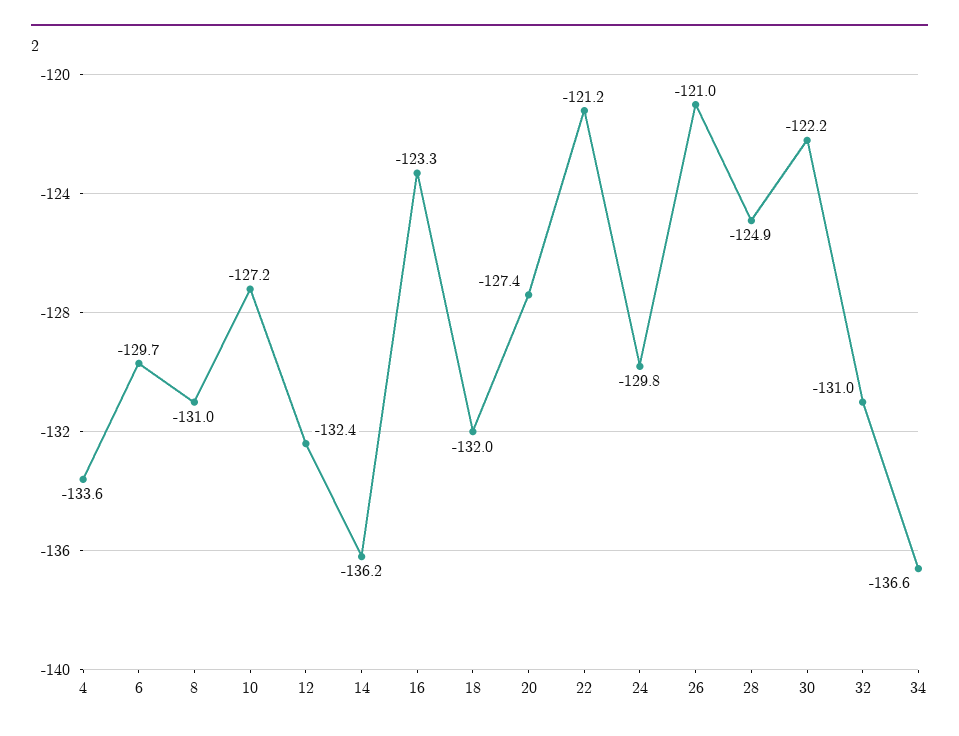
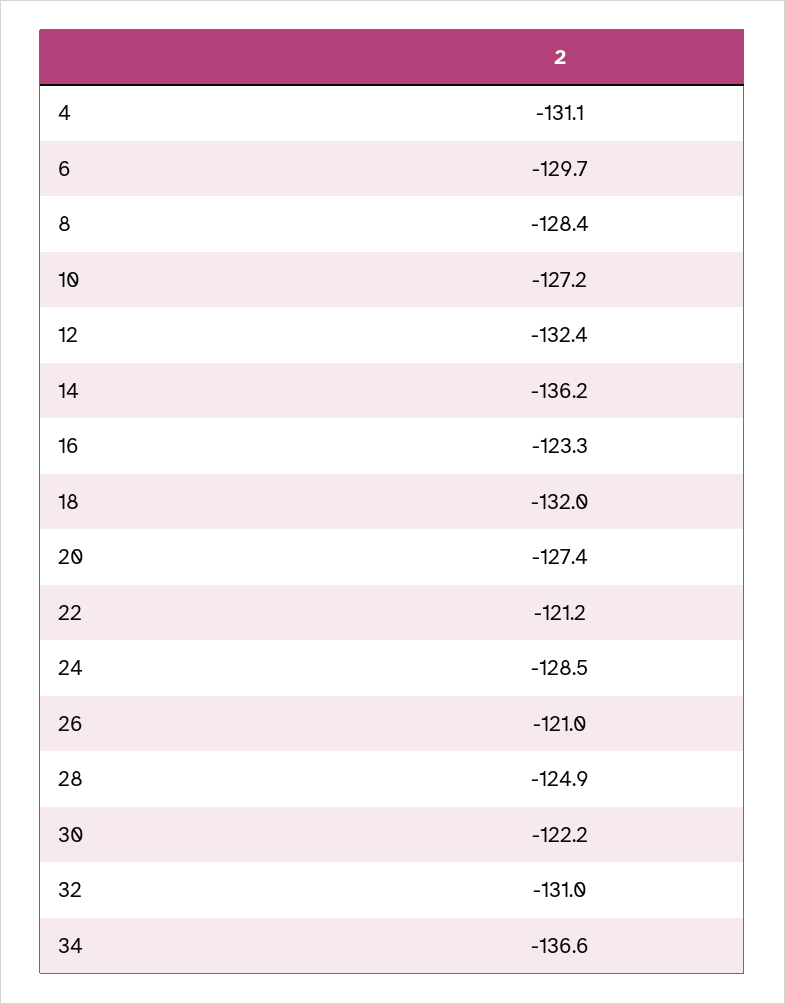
  {
-   "4": -133.6,
+   "4": -131.1,
    "6": -129.7,
-   "8": -131,
+   "8": -128.4,
    "10": -127.2,
    "12": -132.4,
    "14": -136.2,
    "16": -123.3,
    "18": -132,
    "20": -127.4,
    "22": -121.2,
-   "24": -129.8,
+   "24": -128.5,
    "26": -121,
    "28": -124.9,
    "30": -122.2,
    "32": -131,
    "34": -136.6
  }

